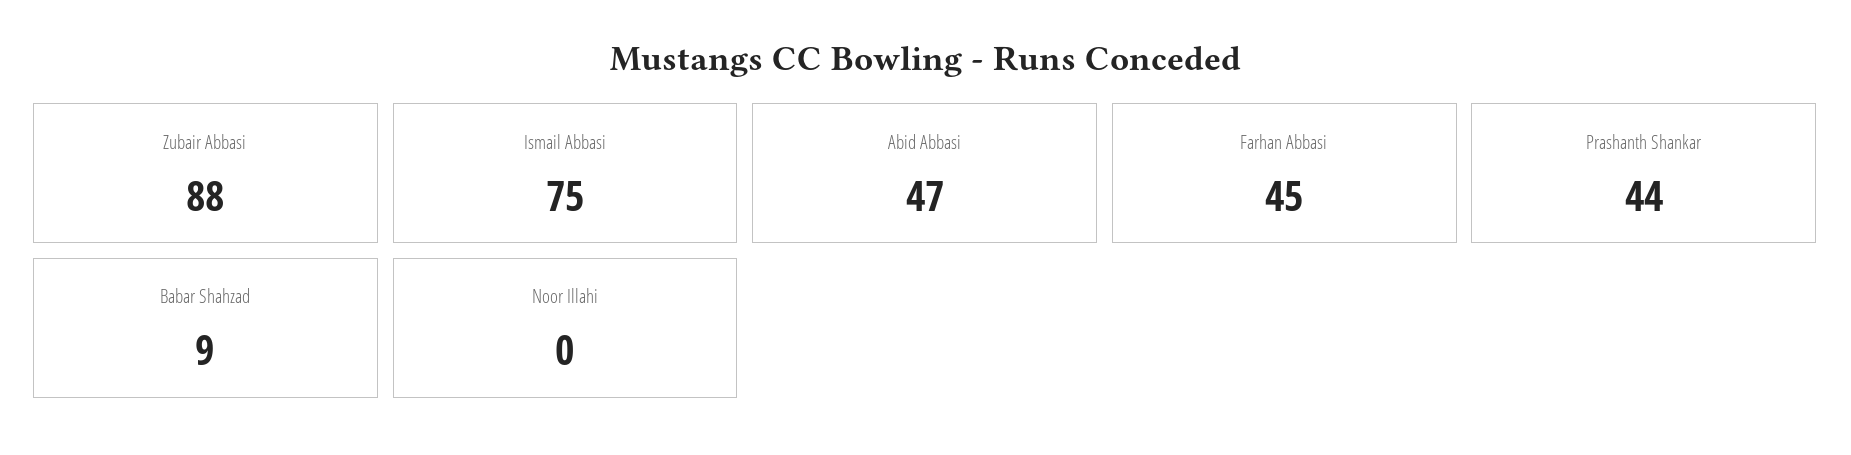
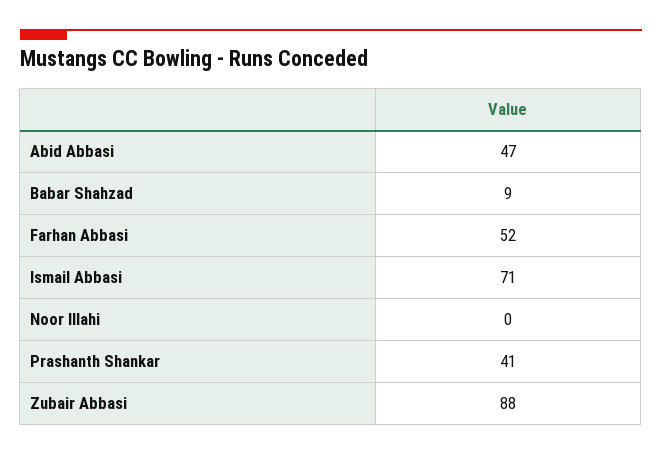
  {
    "Zubair Abbasi": 88,
-   "Ismail Abbasi": 75,
+   "Ismail Abbasi": 71,
    "Abid Abbasi": 47,
-   "Farhan Abbasi": 45,
+   "Farhan Abbasi": 52,
-   "Prashanth Shankar": 44,
+   "Prashanth Shankar": 41,
    "Babar Shahzad": 9,
    "Noor Illahi": 0
  }

